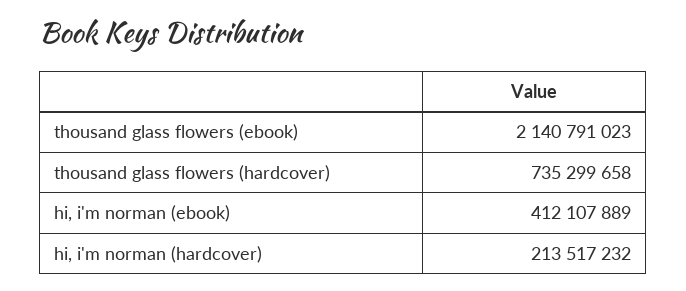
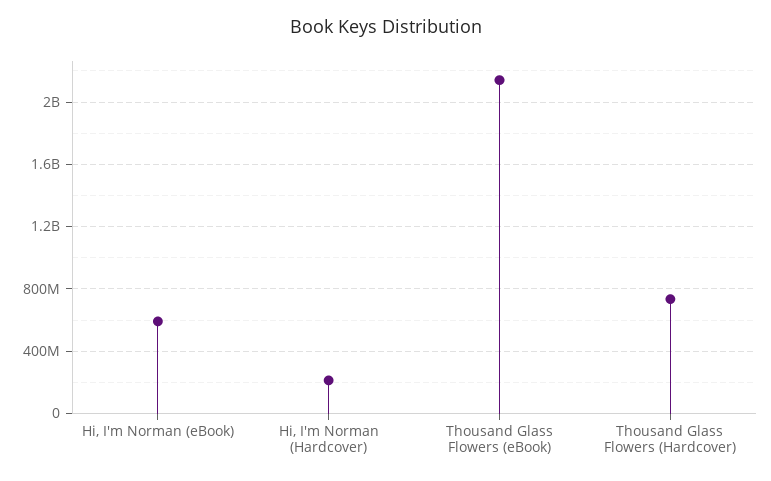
  {
    "thousand glass flowers (ebook)": 2140791023,
    "thousand glass flowers (hardcover)": 735299658,
-   "hi, i'm norman (ebook)": 412107889,
+   "hi, i'm norman (ebook)": 600000000,
    "hi, i'm norman (hardcover)": 213517232
  }

